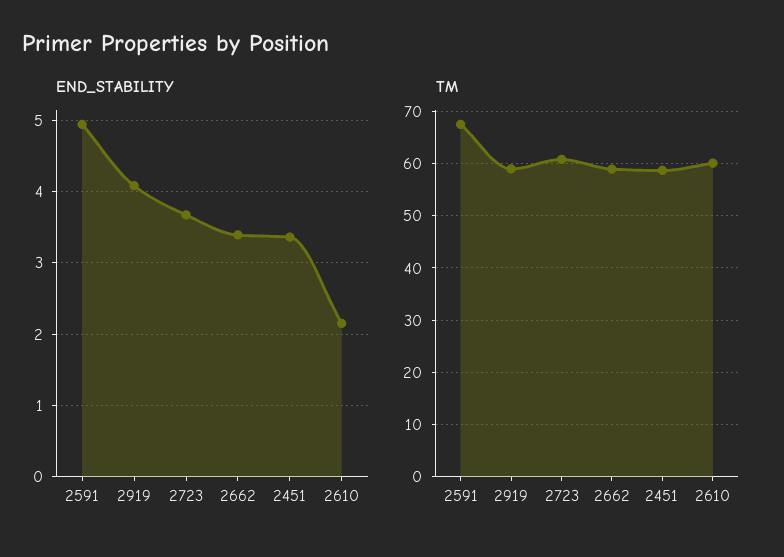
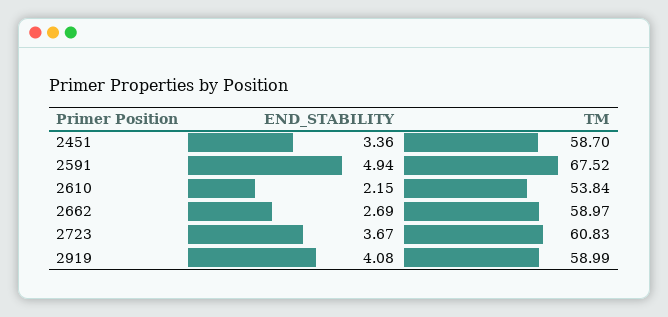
  {
    "END_STABILITY": {
      "2591": 4.94,
      "2919": 4.08,
      "2723": 3.67,
-     "2662": 3.4,
+     "2662": 2.69,
      "2451": 3.36,
      "2610": 2.15
    },
    "TM": {
      "2591": 67.52,
      "2919": 58.99,
      "2723": 60.83,
      "2662": 58.97,
      "2451": 58.7,
-     "2610": 60
+     "2610": 53.84
    }
  }

